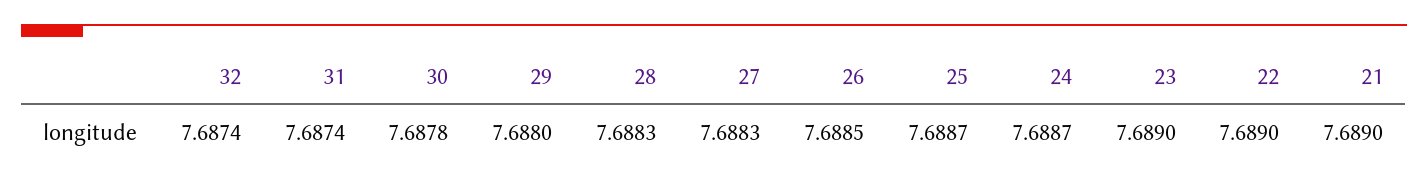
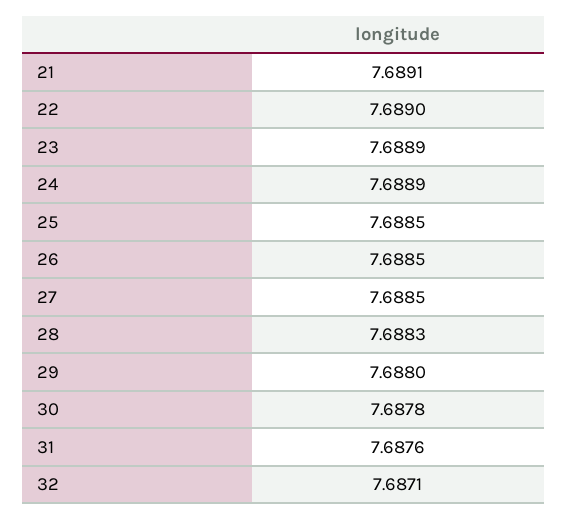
  {
-   "32": 7.6874,
+   "32": 7.6871,
-   "31": 7.6874,
+   "31": 7.6876,
    "30": 7.6878,
    "29": 7.688,
    "28": 7.6883,
-   "27": 7.6883,
+   "27": 7.6885,
    "26": 7.6885,
-   "25": 7.6887,
+   "25": 7.6885,
-   "24": 7.6887,
+   "24": 7.6889,
-   "23": 7.689,
+   "23": 7.6889,
    "22": 7.689,
-   "21": 7.689
+   "21": 7.6891
  }

